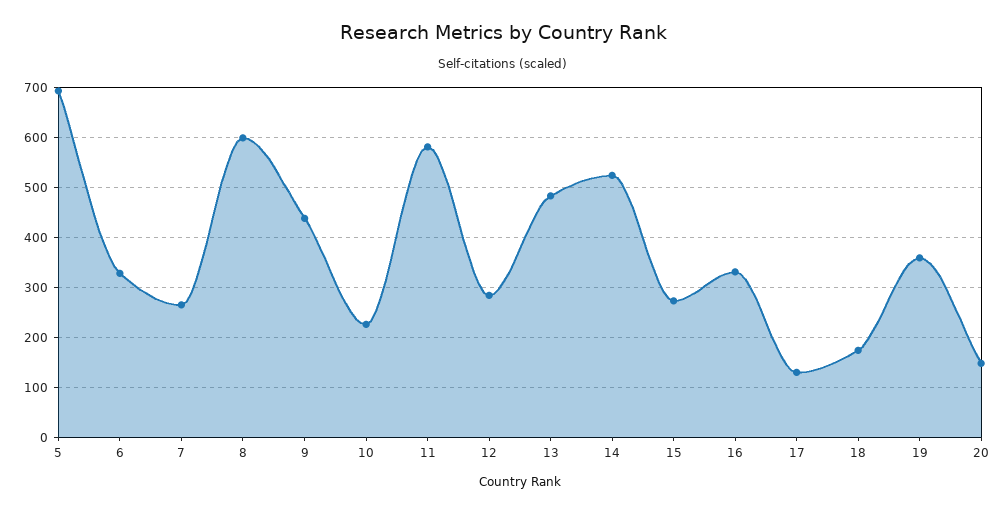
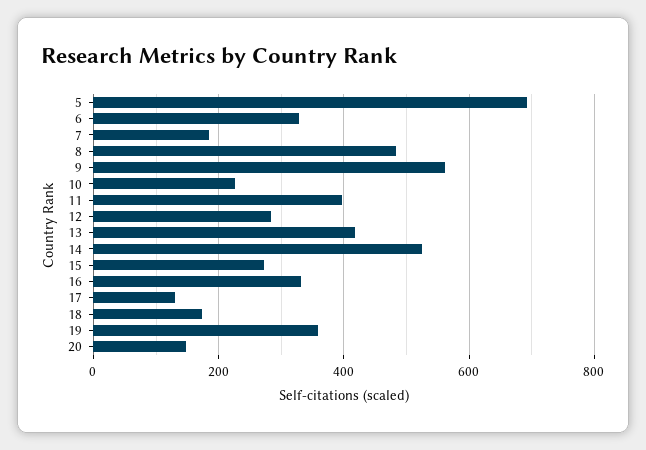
  {
    "5": 700,
    "6": 320,
-   "7": 260,
+   "7": 180,
-   "8": 600,
+   "8": 480,
-   "9": 440,
+   "9": 560,
    "10": 220,
-   "11": 580,
+   "11": 400,
    "12": 280,
-   "13": 480,
+   "13": 420,
    "14": 520,
    "15": 280,
    "16": 340,
    "17": 140,
    "18": 180,
    "19": 360,
    "20": 140
  }

